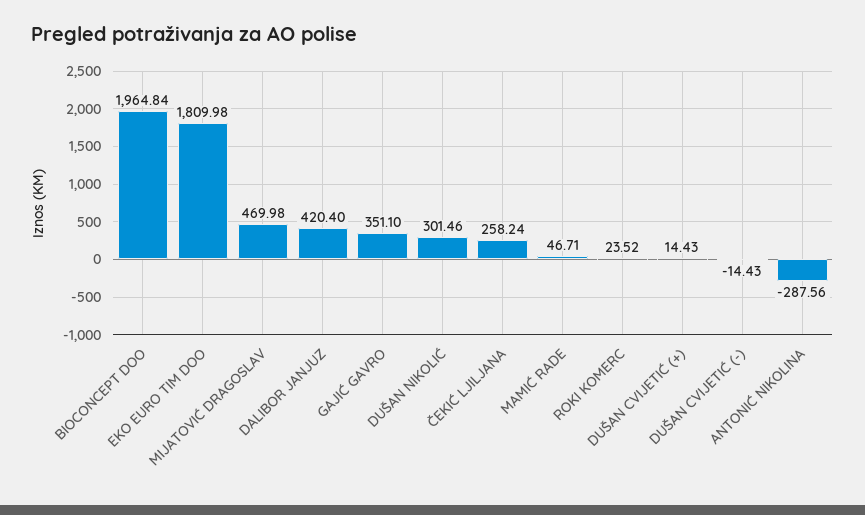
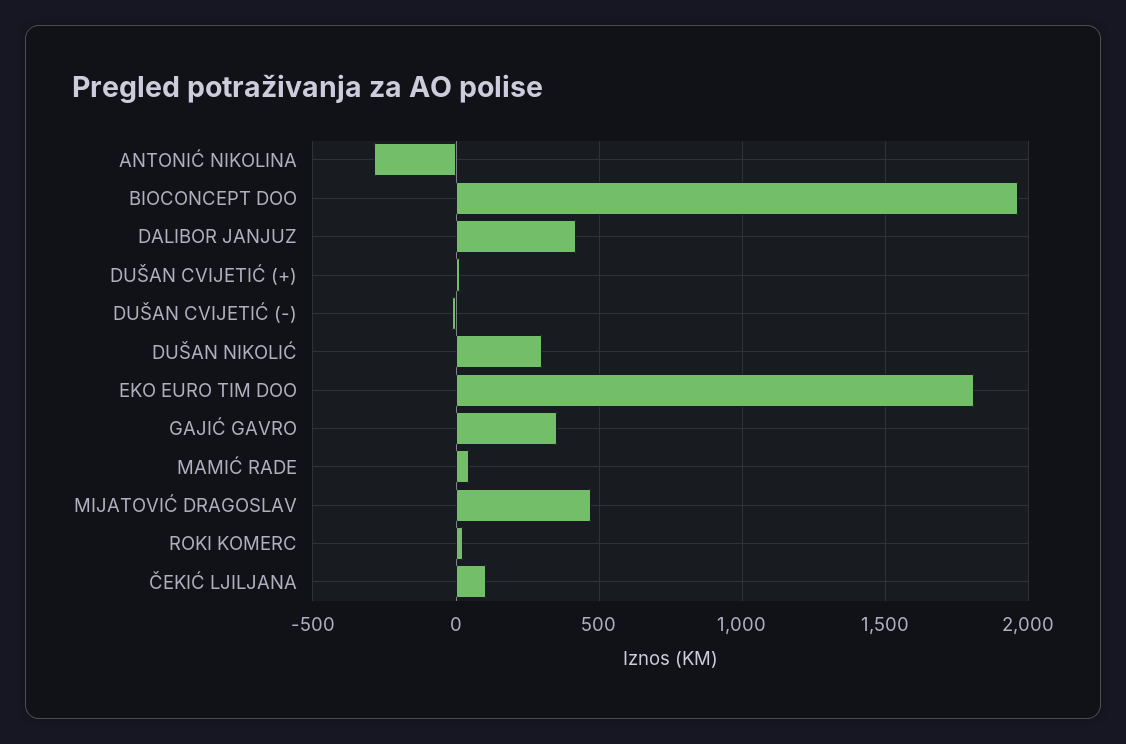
  {
    "BIOCONCEPT DOO": 1964.84,
    "EKO EURO TIM DOO": 1809.98,
    "MIJATOVIĆ DRAGOSLAV": 469.98,
    "DALIBOR JANJUZ": 420.4,
    "GAJIĆ GAVRO": 351.1,
    "DUŠAN NIKOLIĆ": 301.46,
-   "ČEKIĆ LJILJANA": 258.24,
+   "ČEKIĆ LJILJANA": 100,
    "MAMIĆ RADE": 46.71,
    "ROKI KOMERC": 23.52,
    "DUŠAN CVIJETIĆ (+)": 14.43,
    "DUŠAN CVIJETIĆ (-)": -14.43,
    "ANTONIĆ NIKOLINA": -287.56
  }

